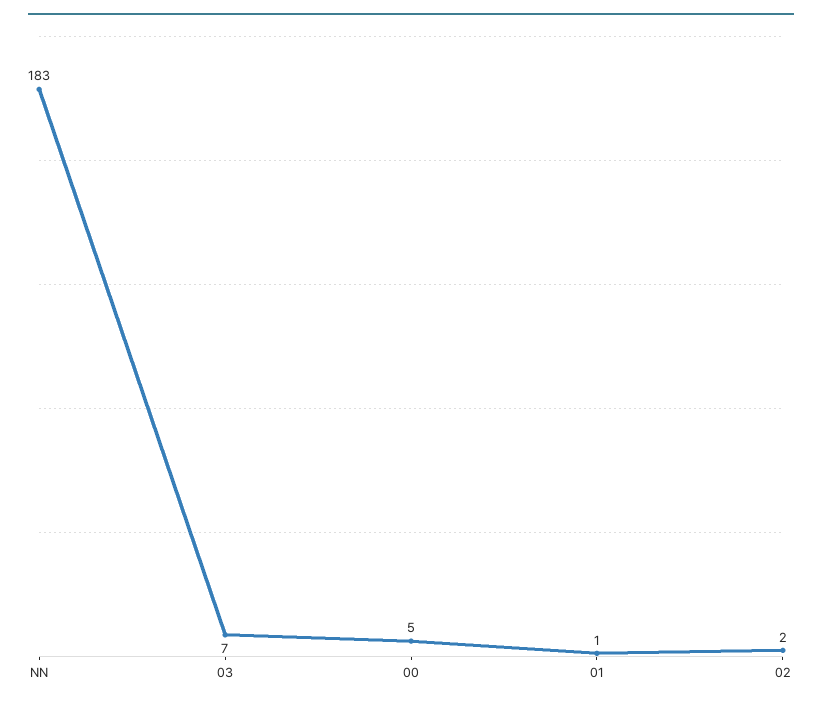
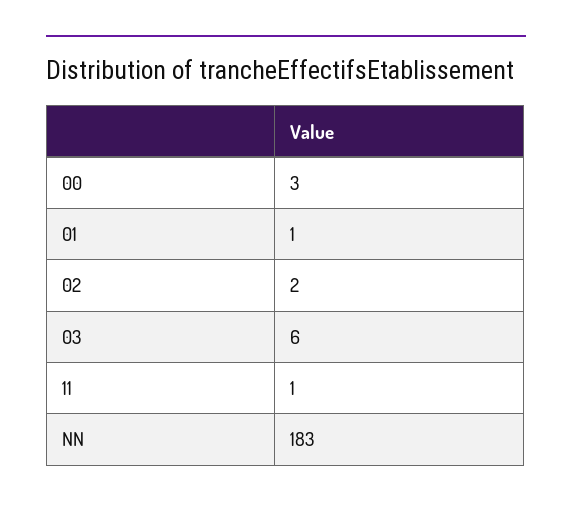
  {
    "NN": 183,
-   "03": 7,
+   "03": 6,
-   "00": 5,
+   "00": 3,
    "01": 1,
-   "02": 2
+   "02": 2,
+   "11": 1
  }

